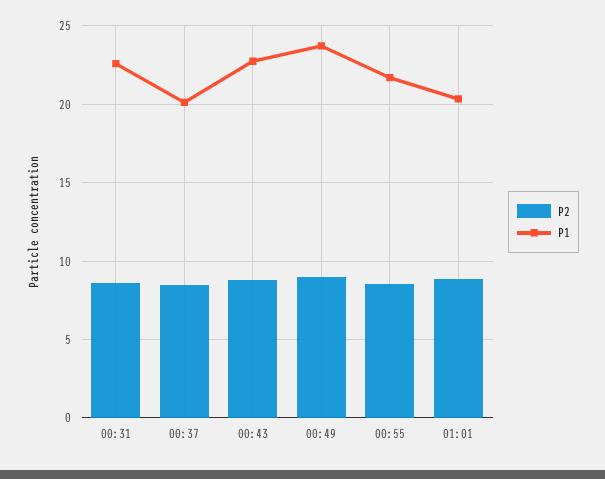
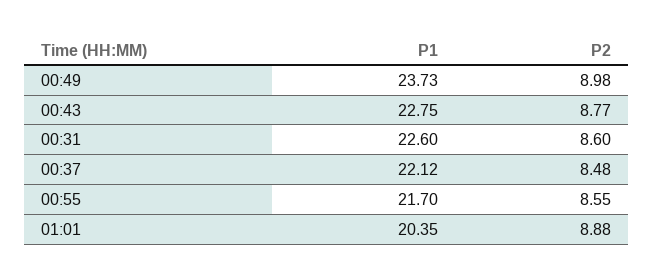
  {
    "P2": {
      "00:31": 8.6,
      "00:37": 8.48,
      "00:43": 8.77,
      "00:49": 8.98,
      "00:55": 8.55,
      "01:01": 8.88
    },
    "P1": {
      "00:31": 22.6,
-     "00:37": 20,
+     "00:37": 22.12,
      "00:43": 22.75,
      "00:49": 23.73,
      "00:55": 21.7,
      "01:01": 20.35
    }
  }

